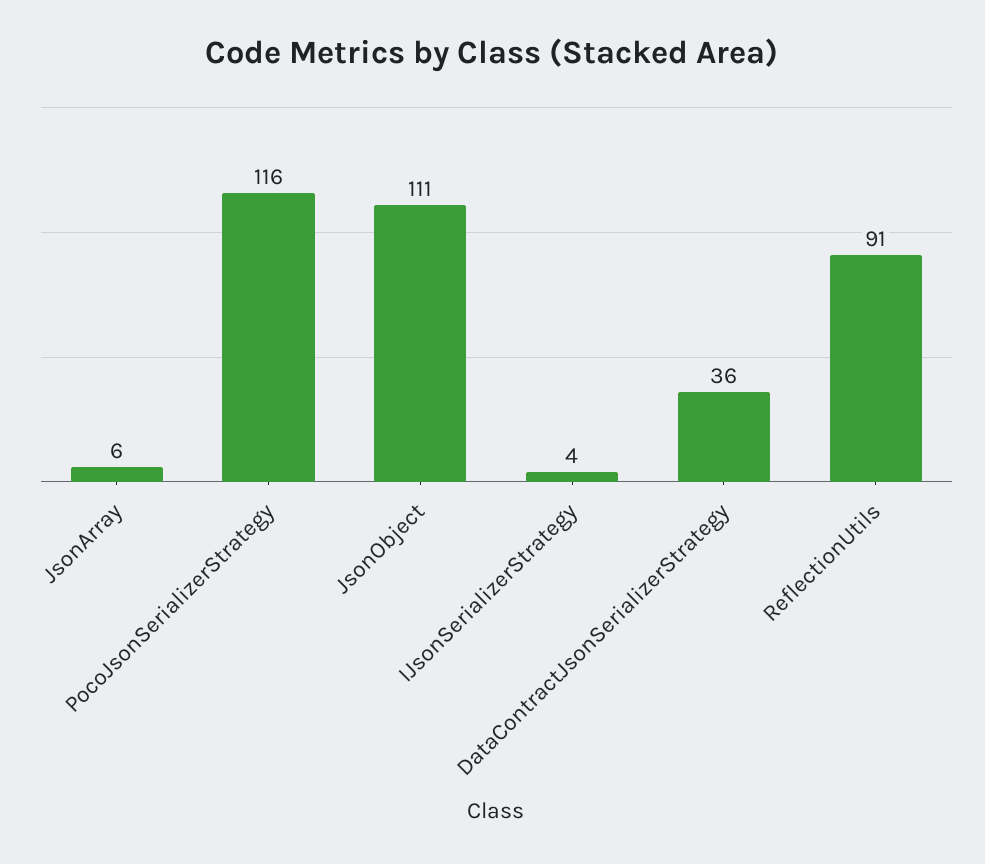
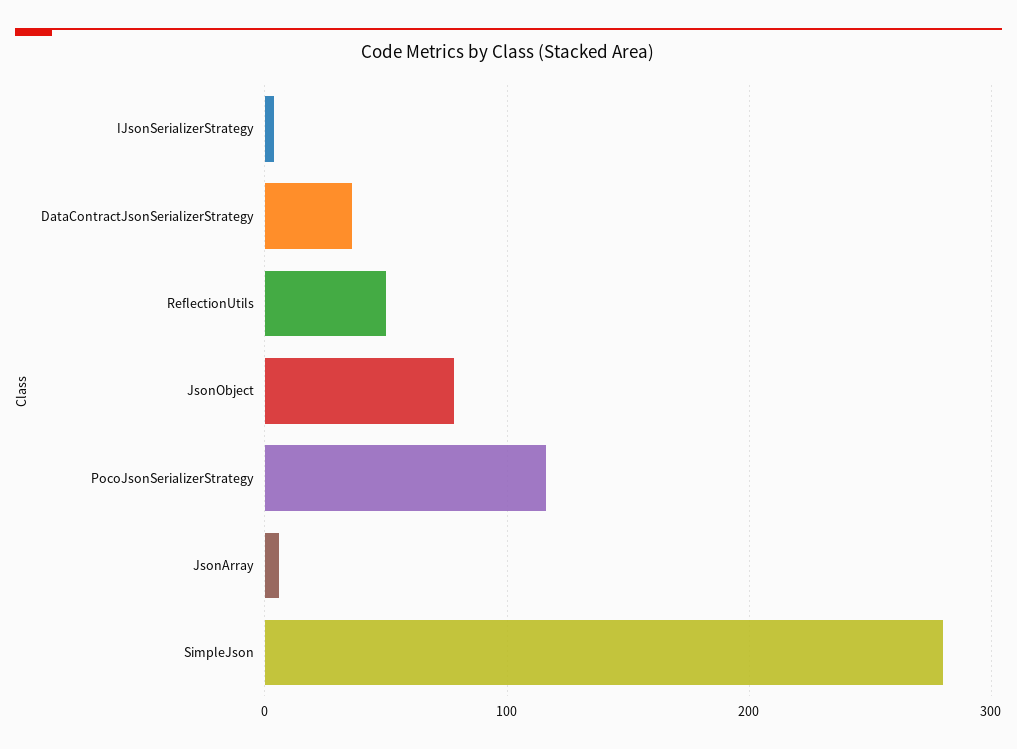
  {
    "JsonArray": 6,
    "PocoJsonSerializerStrategy": 116,
-   "JsonObject": 111,
+   "JsonObject": 80,
    "IJsonSerializerStrategy": 4,
    "DataContractJsonSerializerStrategy": 36,
-   "ReflectionUtils": 91
+   "ReflectionUtils": 50,
+   "SimpleJson": 280
  }

